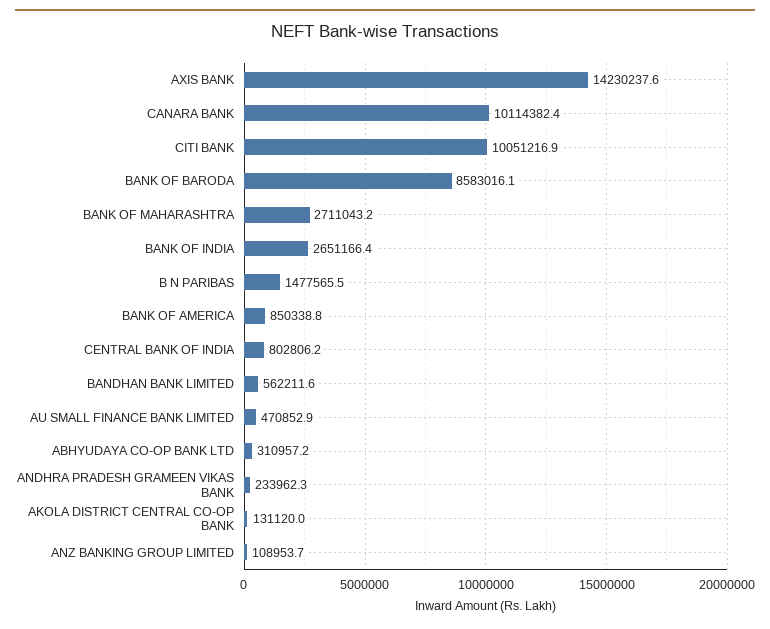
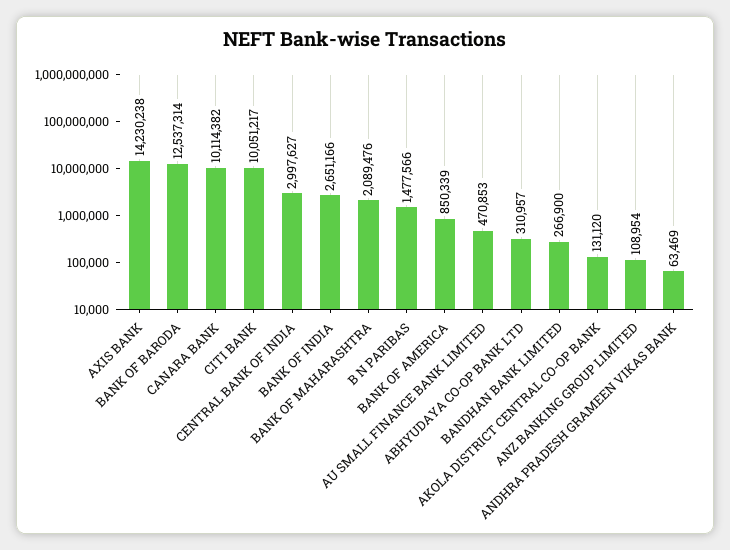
  {
    "AXIS BANK": 14230237.6,
    "CANARA BANK": 10114382.4,
    "CITI BANK": 10051216.9,
-   "BANK OF BARODA": 8583016.1,
+   "BANK OF BARODA": 12537314,
-   "BANK OF MAHARASHTRA": 2711043.2,
+   "BANK OF MAHARASHTRA": 2089476,
    "BANK OF INDIA": 2651166.4,
    "B N PARIBAS": 1477565.5,
    "BANK OF AMERICA": 850338.8,
-   "CENTRAL BANK OF INDIA": 802806.2,
+   "CENTRAL BANK OF INDIA": 2997627,
-   "BANDHAN BANK LIMITED": 562211.6,
+   "BANDHAN BANK LIMITED": 266900,
    "AU SMALL FINANCE BANK LIMITED": 470852.9,
    "ABHYUDAYA CO-OP BANK LTD": 310957.2,
-   "ANDHRA PRADESH GRAMEEN VIKAS BANK": 233962.3,
+   "ANDHRA PRADESH GRAMEEN VIKAS BANK": 63469,
    "AKOLA DISTRICT CENTRAL CO-OP BANK": 131120,
    "ANZ BANKING GROUP LIMITED": 108953.7
  }

